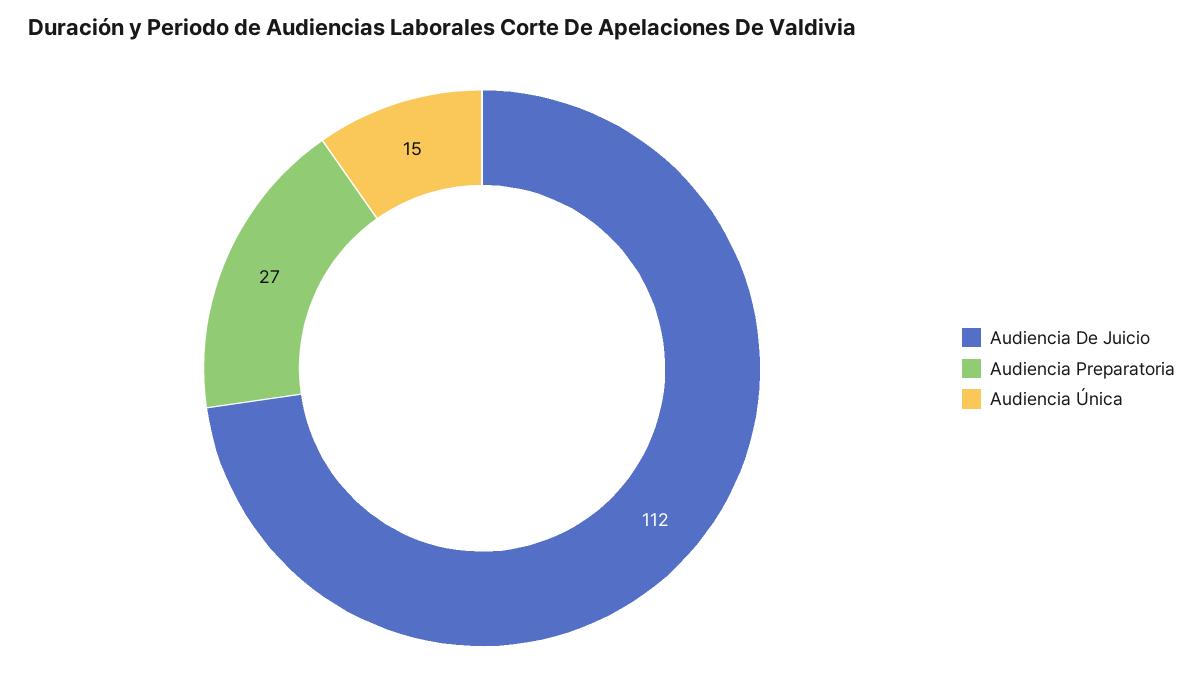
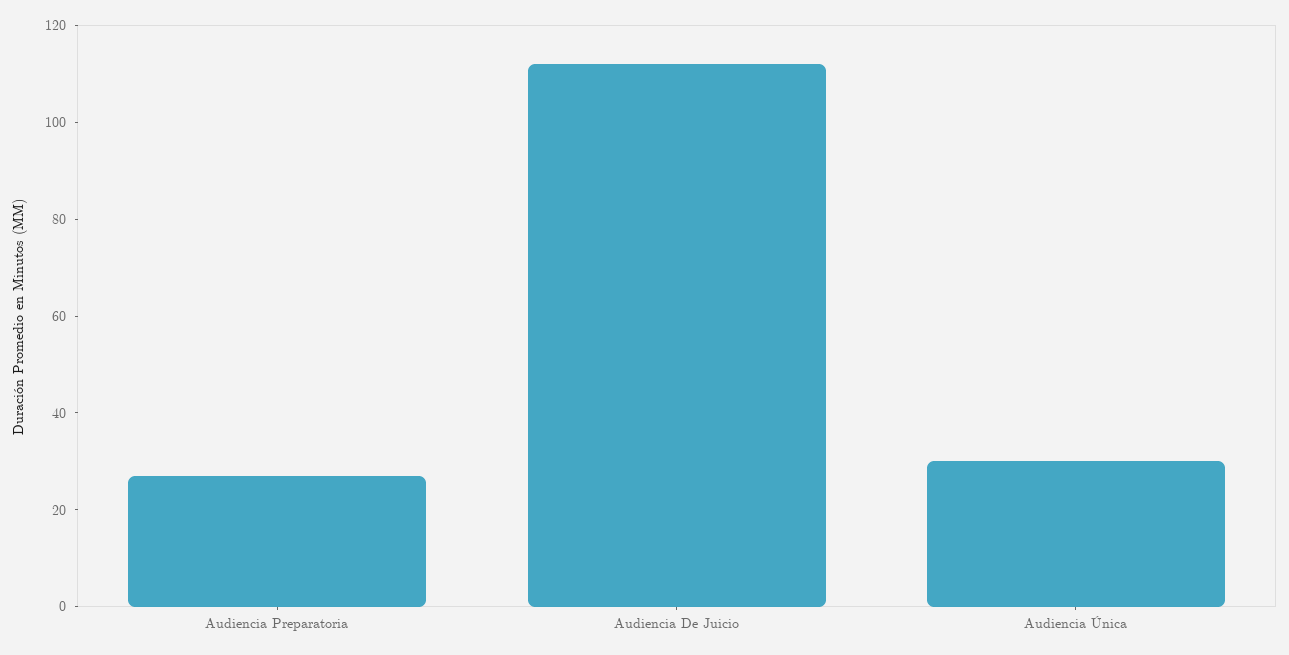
  {
    "Audiencia De Juicio": 112,
    "Audiencia Preparatoria": 27,
-   "Audiencia Única": 15
+   "Audiencia Única": 30
  }

